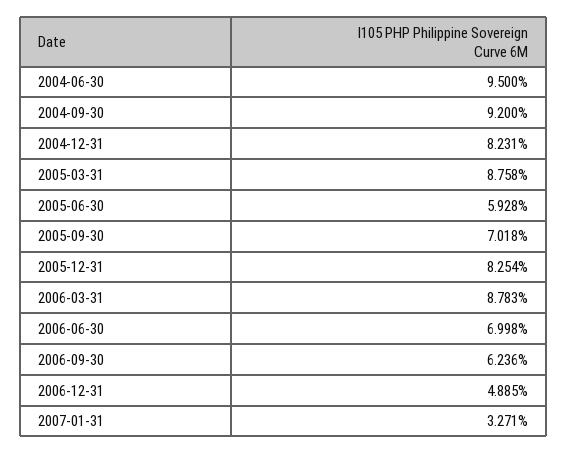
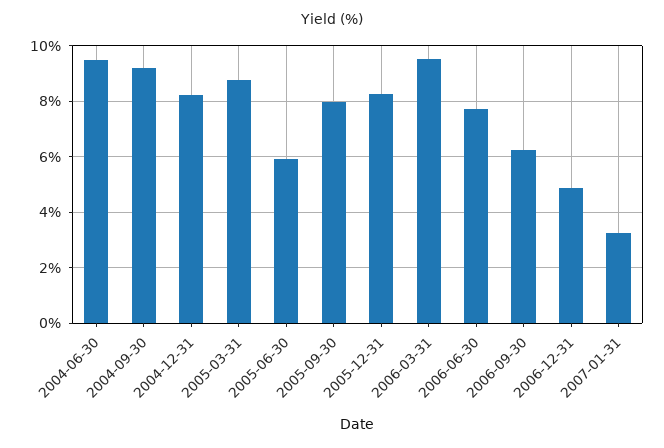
  {
    "2004-06-30": 9.5,
    "2004-09-30": 9.2,
    "2004-12-31": 8.231,
    "2005-03-31": 8.758,
    "2005-06-30": 5.928,
-   "2005-09-30": 7.018,
+   "2005-09-30": 8,
    "2005-12-31": 8.254,
-   "2006-03-31": 8.783,
+   "2006-03-31": 9.5,
-   "2006-06-30": 6.998,
+   "2006-06-30": 7.75,
    "2006-09-30": 6.236,
    "2006-12-31": 4.885,
    "2007-01-31": 3.271
  }

